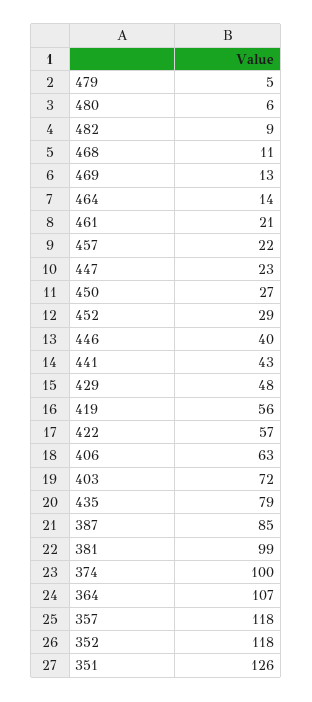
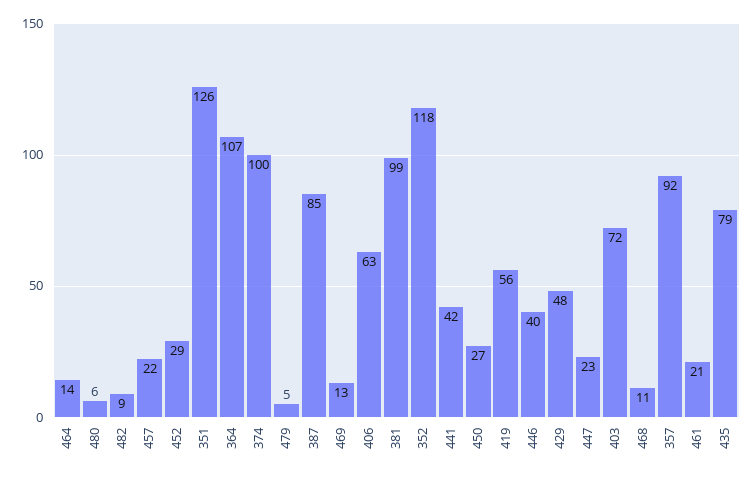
  {
    "479": 5,
    "480": 6,
    "482": 9,
    "468": 11,
    "469": 13,
    "464": 14,
    "461": 21,
    "457": 22,
    "447": 23,
    "450": 27,
    "452": 29,
    "446": 40,
-   "441": 43,
+   "441": 42,
    "429": 48,
    "419": 56,
-   "422": 57,
    "406": 63,
    "403": 72,
    "435": 79,
    "387": 85,
    "381": 99,
    "374": 100,
    "364": 107,
-   "357": 118,
+   "357": 92,
    "352": 118,
    "351": 126
  }

